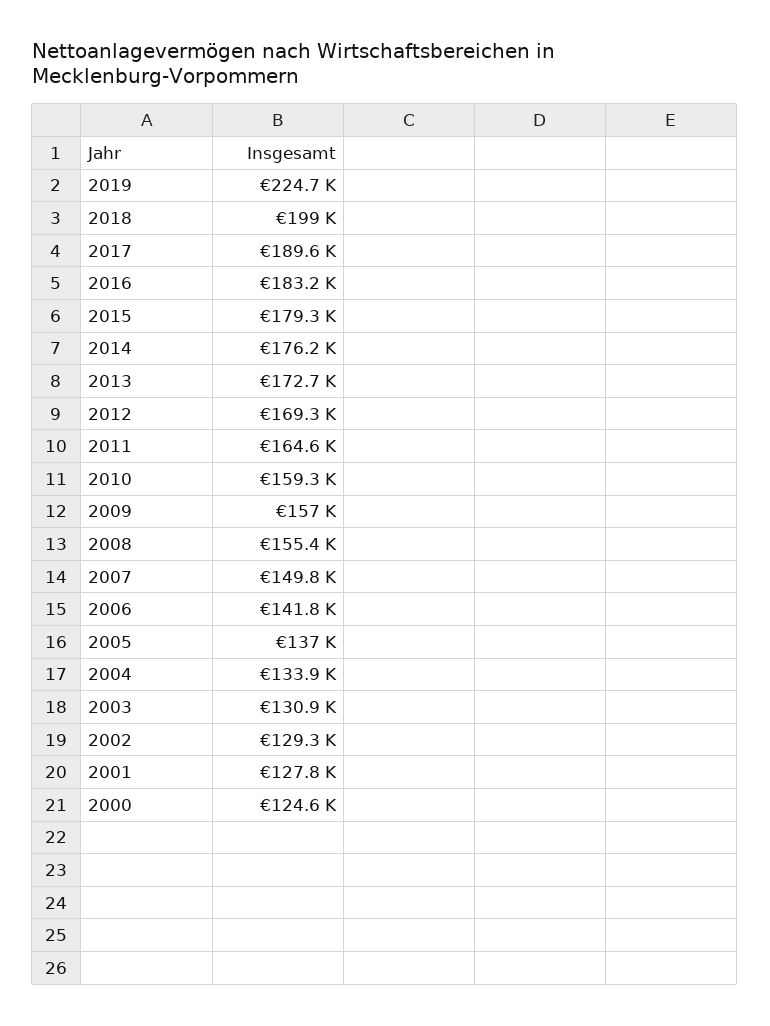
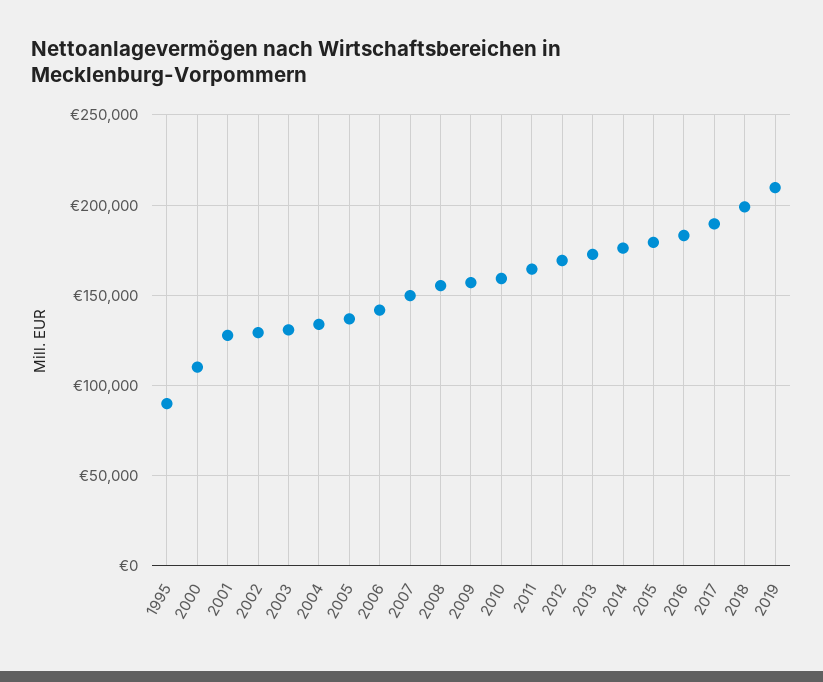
  {
-   "2019": 224700,
+   "2019": 210000,
    "2018": 199000,
    "2017": 189600,
    "2016": 183200,
    "2015": 179300,
    "2014": 176200,
    "2013": 172700,
    "2012": 169300,
    "2011": 164600,
    "2010": 159300,
    "2009": 157000,
    "2008": 155400,
    "2007": 149800,
    "2006": 141800,
    "2005": 137000,
    "2004": 133900,
    "2003": 130900,
    "2002": 129300,
    "2001": 127800,
-   "2000": 124600
+   "2000": 110000,
+   "1995": 90000
  }

